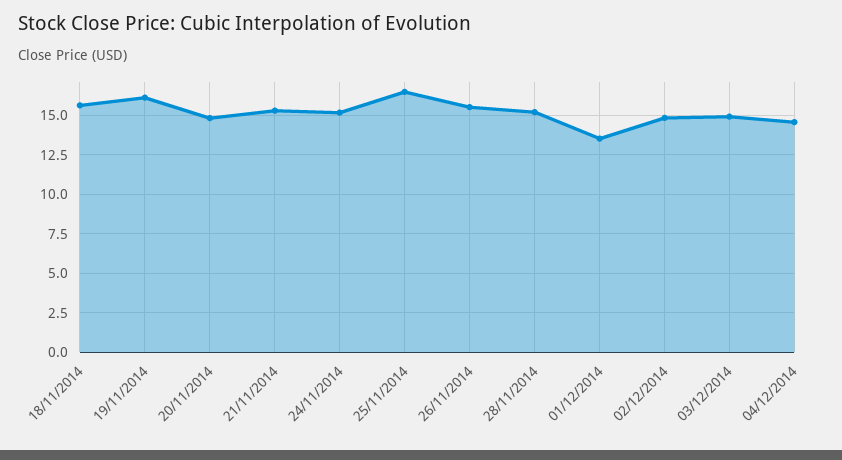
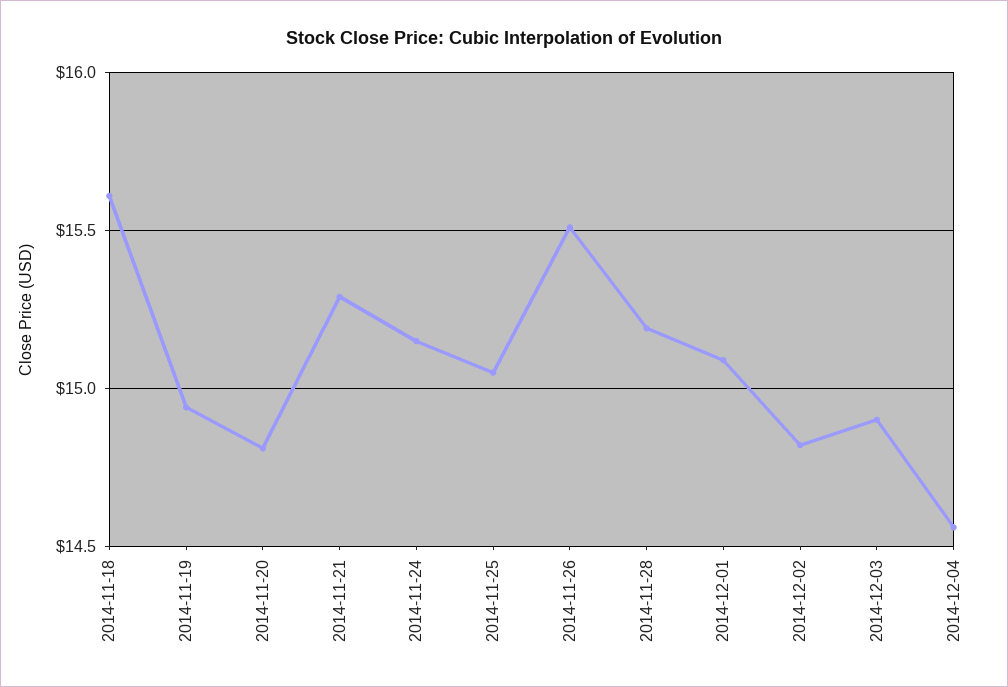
  {
    "18/11/2014": 15.6,
-   "19/11/2014": 16,
+   "19/11/2014": 14.95,
    "20/11/2014": 14.8,
    "21/11/2014": 15.3,
    "24/11/2014": 15.15,
-   "25/11/2014": 16.5,
+   "25/11/2014": 15.05,
    "26/11/2014": 15.5,
    "28/11/2014": 15.2,
-   "01/12/2014": 13.5,
+   "01/12/2014": 15.1,
    "02/12/2014": 14.8,
    "03/12/2014": 14.9,
    "04/12/2014": 14.55
  }

